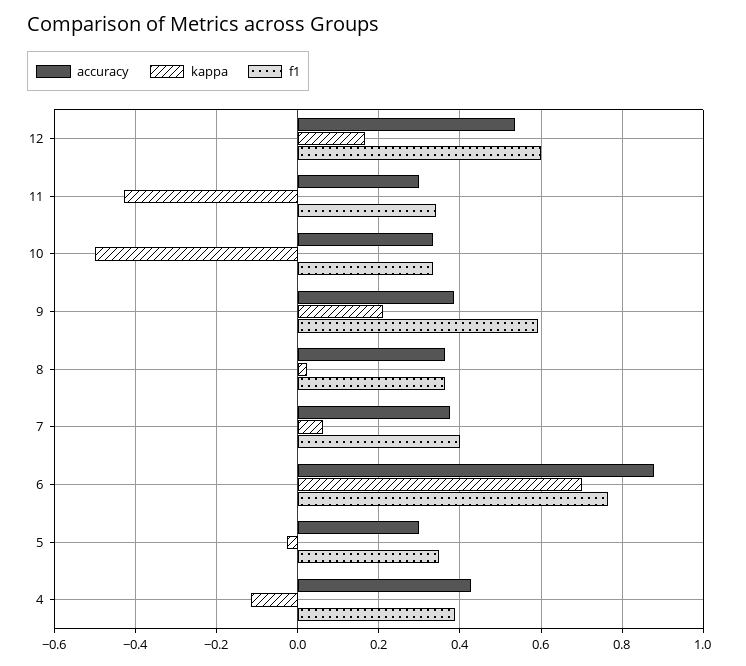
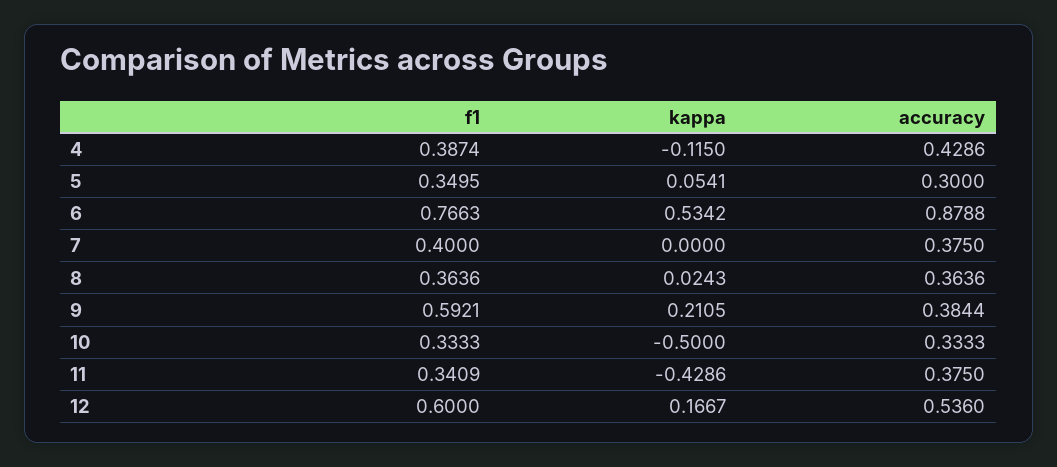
  {
    "accuracy": {
      "12": 0.536,
-     "11": 0.3,
+     "11": 0.375,
      "10": 0.3333,
      "9": 0.3844,
      "8": 0.3636,
      "7": 0.375,
      "6": 0.8788,
      "5": 0.3,
      "4": 0.4286
    },
    "kappa": {
      "12": 0.1667,
      "11": -0.4286,
      "10": -0.5,
      "9": 0.2105,
      "8": 0.0243,
-     "7": 0.06,
+     "7": 0,
-     "6": 0.7,
+     "6": 0.5342,
-     "5": -0.02,
+     "5": 0.0541,
      "4": -0.115
    },
    "f1": {
      "12": 0.6,
      "11": 0.3409,
      "10": 0.3333,
      "9": 0.5921,
      "8": 0.3636,
      "7": 0.4,
      "6": 0.7663,
      "5": 0.3495,
      "4": 0.3874
    }
  }

